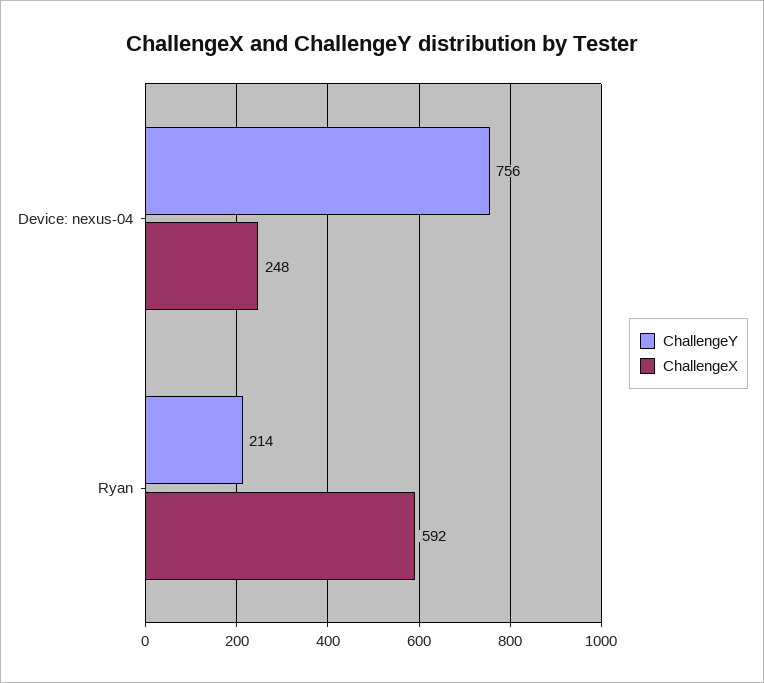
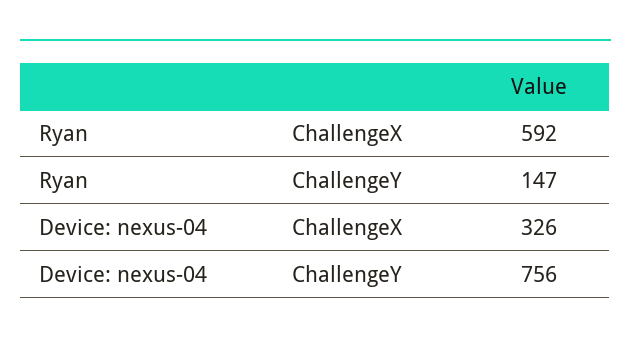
  {
    "ChallengeY": {
      "Device: nexus-04": 756,
-     "Ryan": 214
+     "Ryan": 147
    },
    "ChallengeX": {
-     "Device: nexus-04": 248,
+     "Device: nexus-04": 326,
      "Ryan": 592
    }
  }

